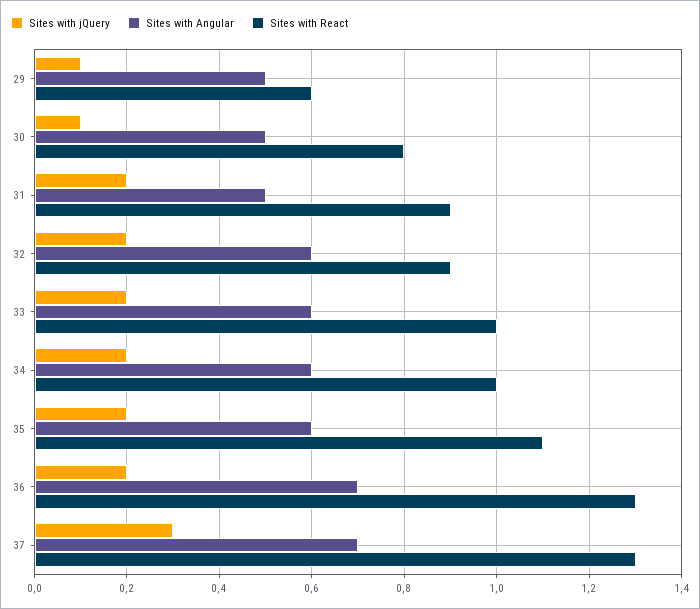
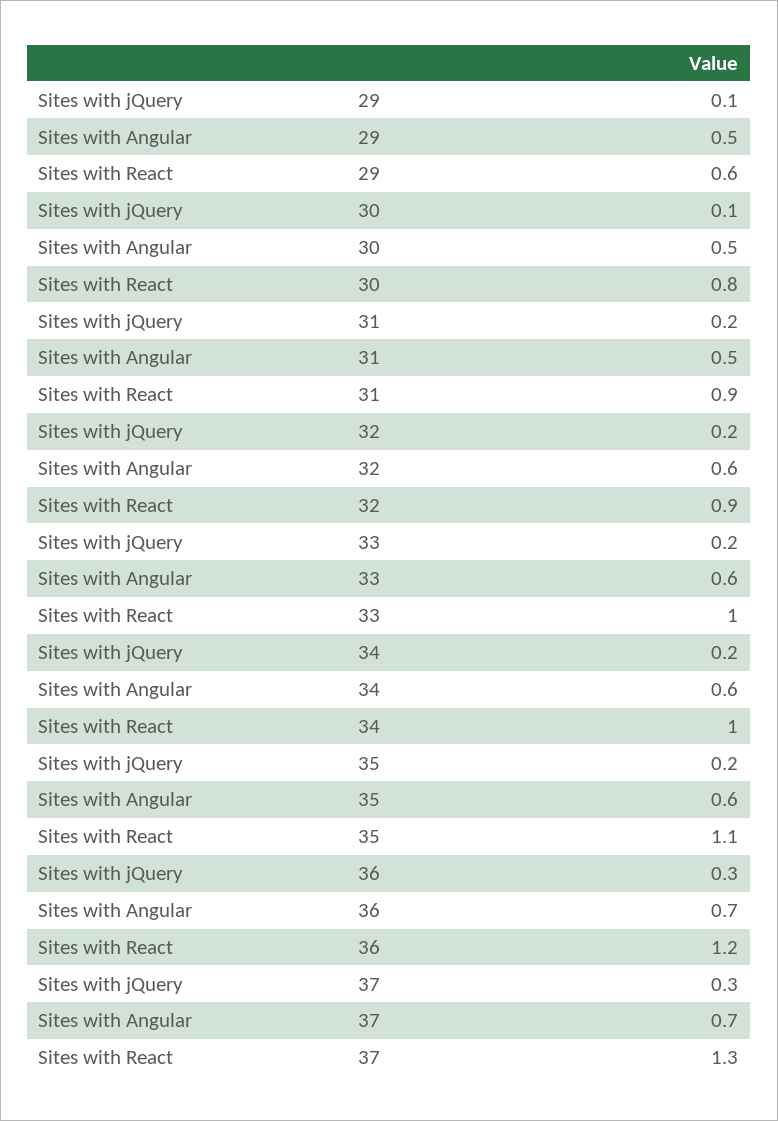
  {
    "Sites with jQuery": {
      "29": 0.1,
      "30": 0.1,
      "31": 0.2,
      "32": 0.2,
      "33": 0.2,
      "34": 0.2,
      "35": 0.2,
-     "36": 0.2,
+     "36": 0.3,
      "37": 0.3
    },
    "Sites with Angular": {
      "29": 0.5,
      "30": 0.5,
      "31": 0.5,
      "32": 0.6,
      "33": 0.6,
      "34": 0.6,
      "35": 0.6,
      "36": 0.7,
      "37": 0.7
    },
    "Sites with React": {
      "29": 0.6,
      "30": 0.8,
      "31": 0.9,
      "32": 0.9,
      "33": 1,
      "34": 1,
      "35": 1.1,
-     "36": 1.3,
+     "36": 1.2,
      "37": 1.3
    }
  }

